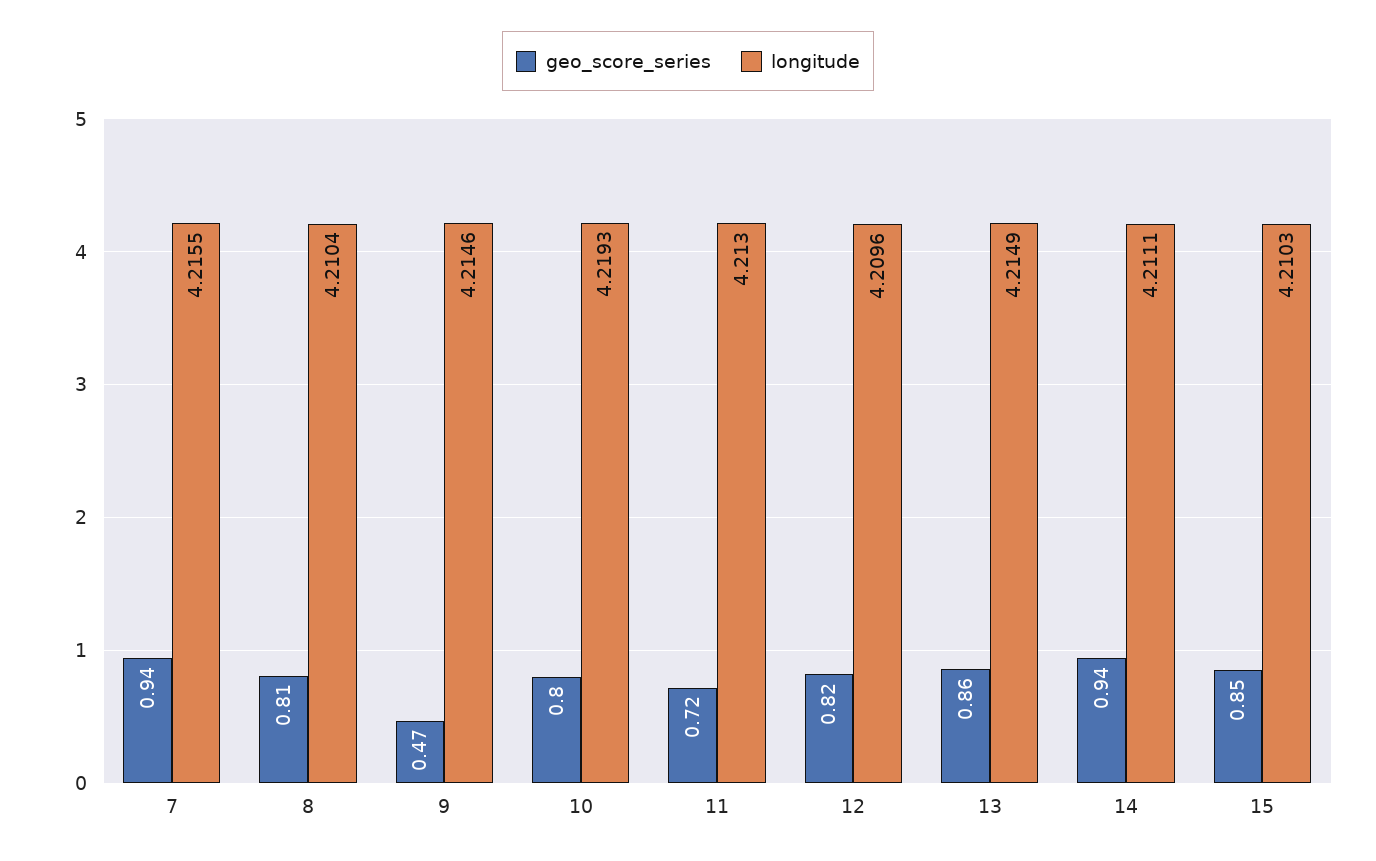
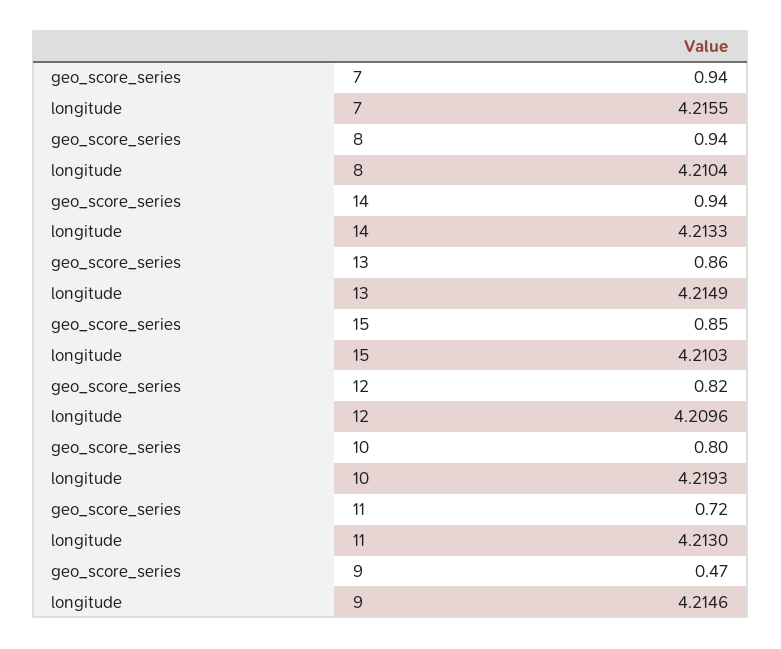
  {
    "geo_score_series": {
      "7": 0.94,
-     "8": 0.81,
+     "8": 0.94,
      "9": 0.47,
      "10": 0.8,
      "11": 0.72,
      "12": 0.82,
      "13": 0.86,
      "14": 0.94,
      "15": 0.85
    },
    "longitude": {
      "7": 4.2155,
      "8": 4.2104,
      "9": 4.2146,
      "10": 4.2193,
      "11": 4.213,
      "12": 4.2096,
      "13": 4.2149,
-     "14": 4.2111,
+     "14": 4.2133,
      "15": 4.2103
    }
  }

